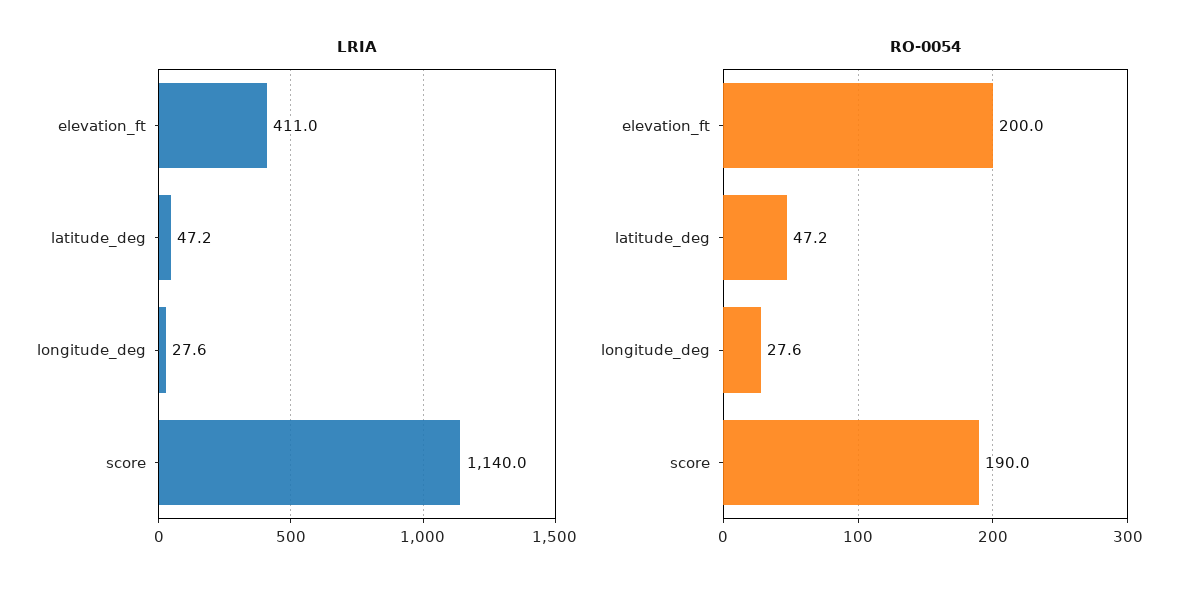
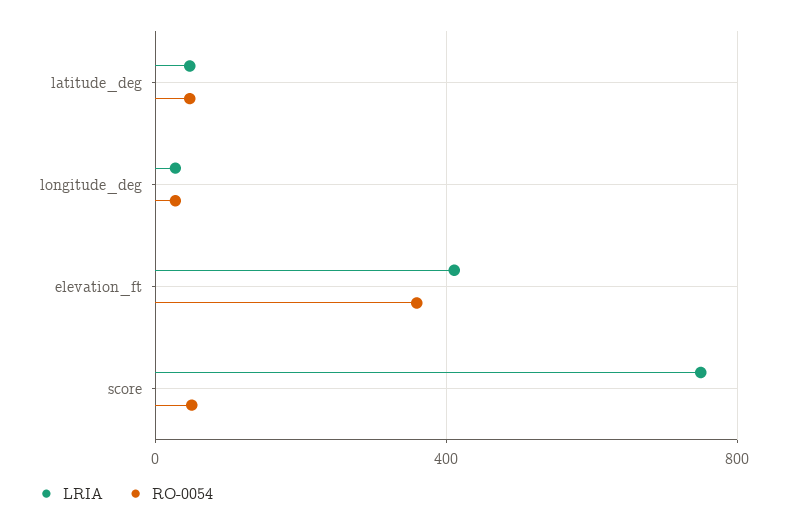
  {
    "LRIA": {
      "elevation_ft": 411,
      "latitude_deg": 47.2,
      "longitude_deg": 27.6,
-     "score": 1140
+     "score": 750
    },
    "RO-0054": {
-     "elevation_ft": 200,
+     "elevation_ft": 350,
      "latitude_deg": 47.2,
      "longitude_deg": 27.6,
-     "score": 190
+     "score": 50
    }
  }

